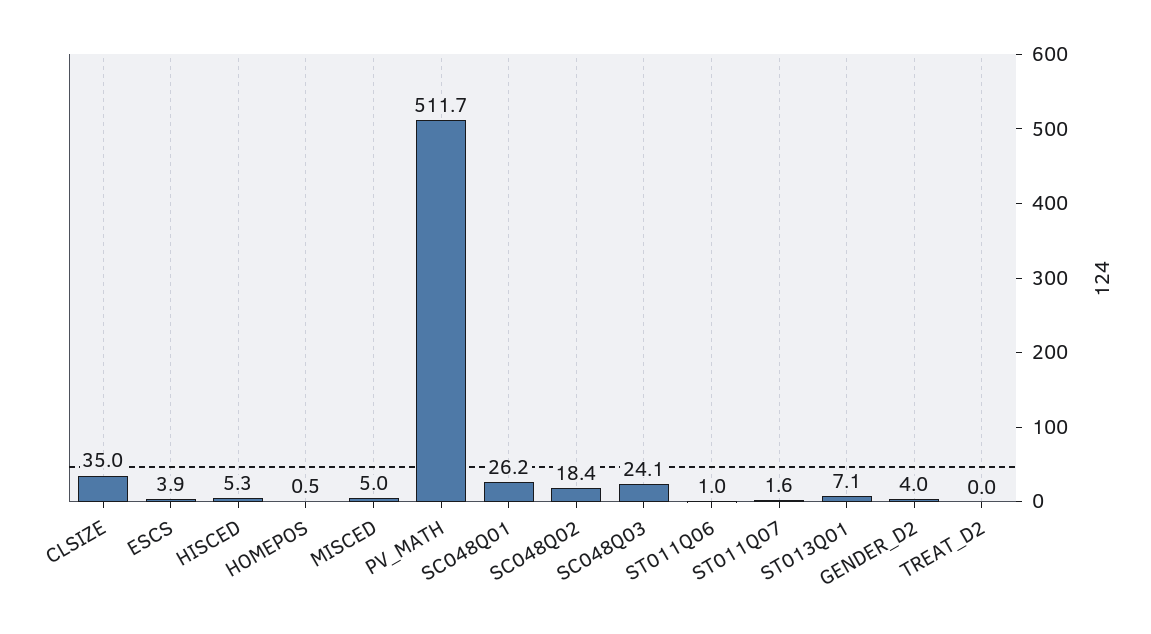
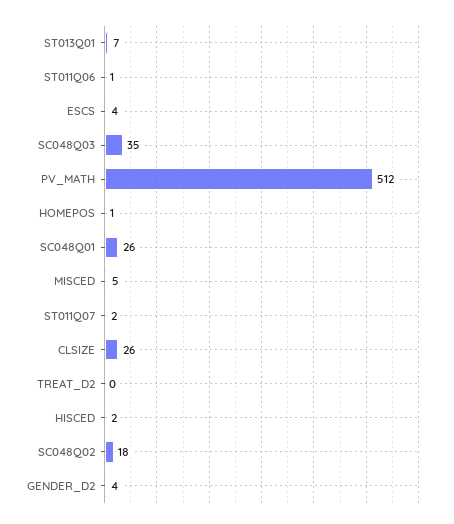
  {
-   "CLSIZE": 35,
+   "CLSIZE": 26,
    "ESCS": 3.9,
-   "HISCED": 5.3,
+   "HISCED": 2,
    "HOMEPOS": 0.5,
    "MISCED": 5,
    "PV_MATH": 511.7,
    "SC048Q01": 26.2,
    "SC048Q02": 18.4,
-   "SC048Q03": 24.1,
+   "SC048Q03": 35,
    "ST011Q06": 1,
    "ST011Q07": 1.6,
    "ST013Q01": 7.1,
    "GENDER_D2": 4,
    "TREAT_D2": 0
  }

